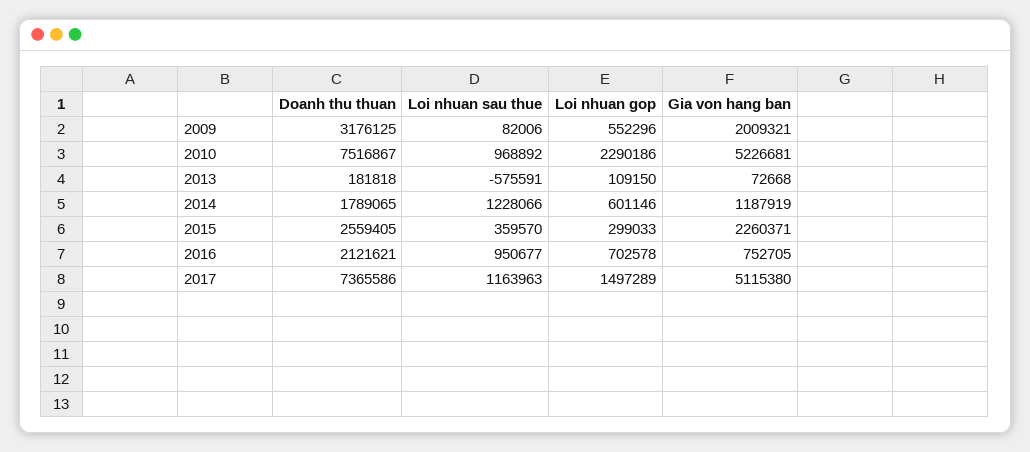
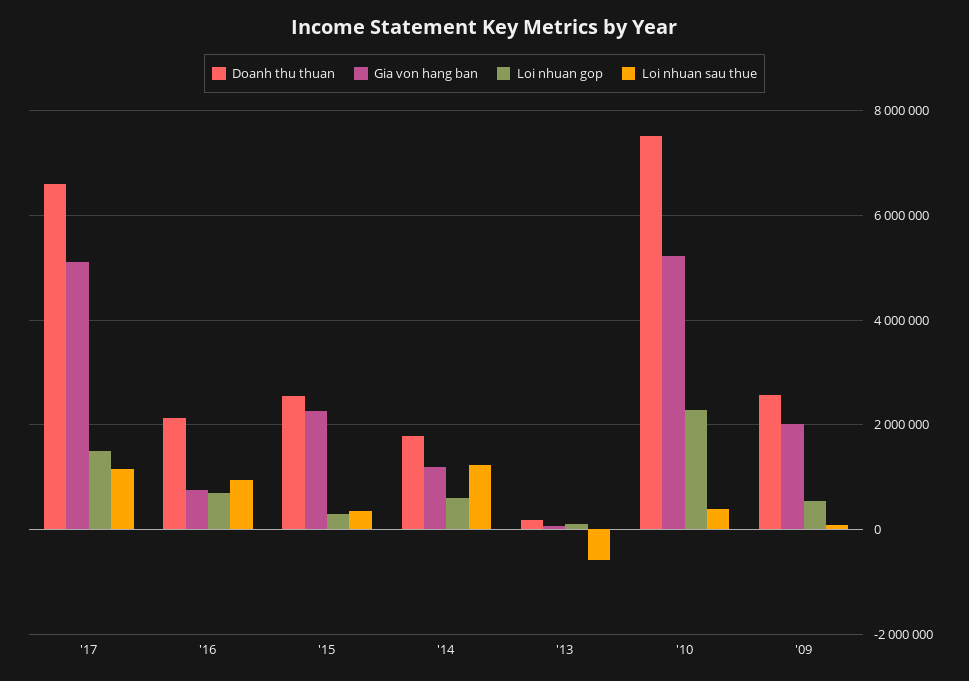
  {
    "Doanh thu thuan": {
-     "2009": 3176125,
+     "2009": 2600000,
      "2010": 7516867,
      "2013": 181818,
      "2014": 1789065,
      "2015": 2559405,
      "2016": 2121621,
-     "2017": 7365586
+     "2017": 6600000
    },
    "Loi nhuan sau thue": {
      "2009": 82006,
-     "2010": 968892,
+     "2010": 400000,
      "2013": -575591,
      "2014": 1228066,
      "2015": 359570,
      "2016": 950677,
      "2017": 1163963
    },
    "Loi nhuan gop": {
      "2009": 552296,
      "2010": 2290186,
      "2013": 109150,
      "2014": 601146,
      "2015": 299033,
      "2016": 702578,
      "2017": 1497289
    },
    "Gia von hang ban": {
      "2009": 2009321,
      "2010": 5226681,
      "2013": 72668,
      "2014": 1187919,
      "2015": 2260371,
      "2016": 752705,
      "2017": 5115380
    }
  }

